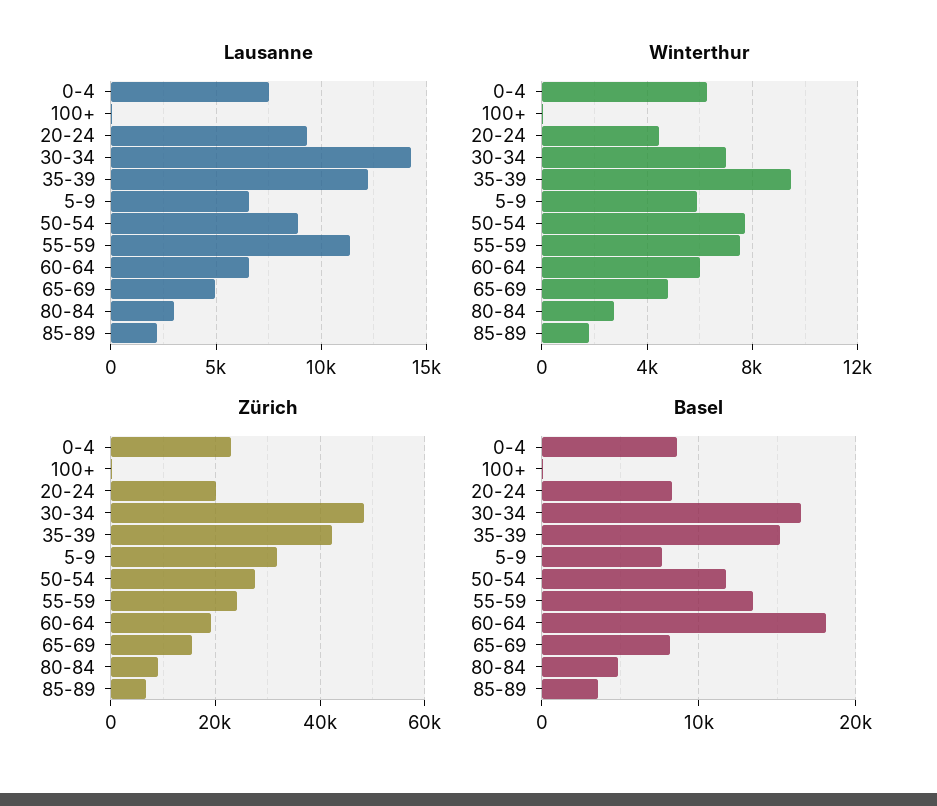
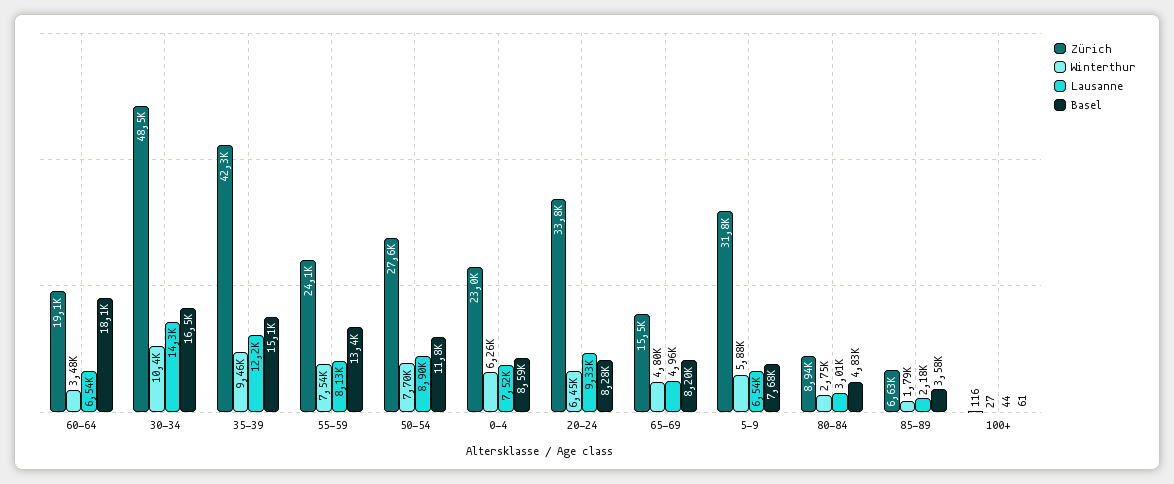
  {
    "Lausanne": {
      "0-4": 7520,
      "100+": 44,
      "20-24": 9330,
      "30-34": 14300,
      "35-39": 12200,
      "5-9": 6540,
      "50-54": 8900,
-     "55-59": 11500,
+     "55-59": 8130,
      "60-64": 6540,
      "65-69": 4960,
      "80-84": 3010,
      "85-89": 2180
    },
    "Winterthur": {
      "0-4": 6260,
      "100+": 27,
-     "20-24": 4500,
+     "20-24": 6450,
-     "30-34": 7000,
+     "30-34": 10400,
      "35-39": 9460,
      "5-9": 5880,
      "50-54": 7700,
      "55-59": 7540,
-     "60-64": 6000,
+     "60-64": 3480,
      "65-69": 4800,
      "80-84": 2750,
      "85-89": 1790
    },
    "Zürich": {
      "0-4": 23000,
      "100+": 116,
-     "20-24": 20000,
+     "20-24": 33800,
      "30-34": 48500,
      "35-39": 42300,
      "5-9": 31800,
      "50-54": 27600,
      "55-59": 24100,
      "60-64": 19100,
      "65-69": 15500,
      "80-84": 8940,
      "85-89": 6630
    },
    "Basel": {
      "0-4": 8590,
      "100+": 61,
      "20-24": 8280,
      "30-34": 16500,
      "35-39": 15100,
      "5-9": 7680,
      "50-54": 11800,
      "55-59": 13400,
      "60-64": 18100,
      "65-69": 8200,
      "80-84": 4830,
      "85-89": 3580
    }
  }

